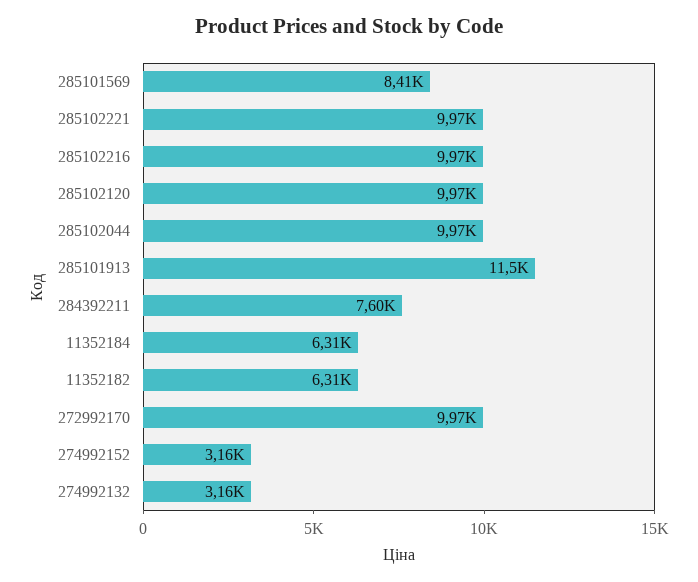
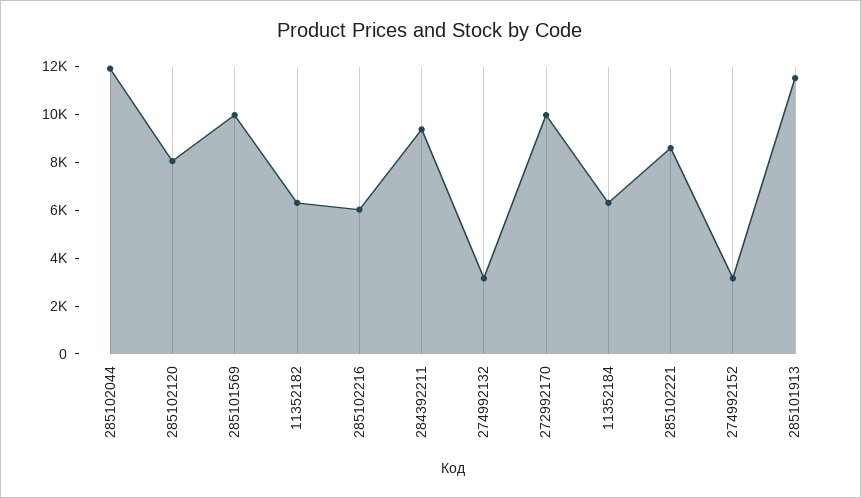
  {
-   "285101569": 8410,
+   "285101569": 10000,
-   "285102221": 9970,
+   "285102221": 8500,
-   "285102216": 9970,
+   "285102216": 6000,
-   "285102120": 9970,
+   "285102120": 8000,
-   "285102044": 9970,
+   "285102044": 12000,
    "285101913": 11500,
-   "284392211": 7600,
+   "284392211": 9500,
    "11352184": 6310,
    "11352182": 6310,
    "272992170": 9970,
    "274992152": 3160,
    "274992132": 3160
  }

